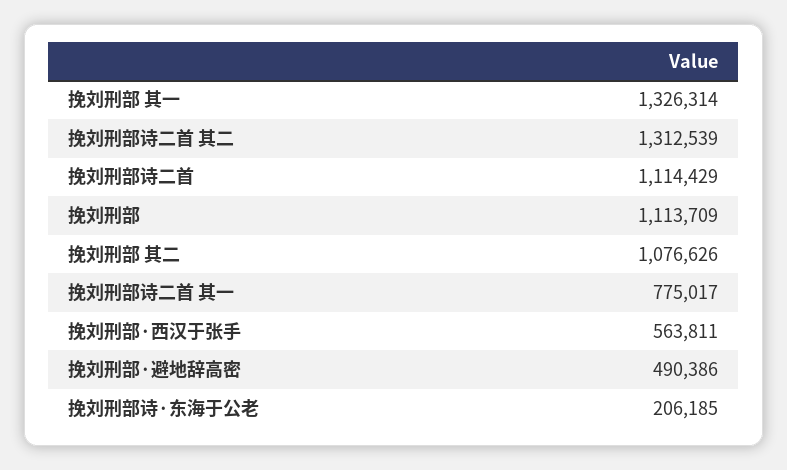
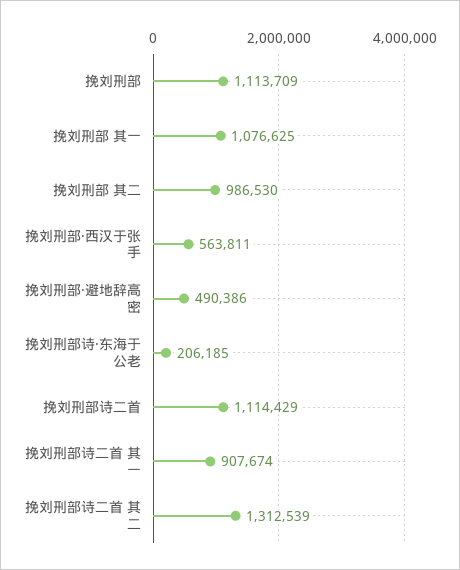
  {
-   "挽刘刑部 其一": 1326314,
+   "挽刘刑部 其一": 1076625,
    "挽刘刑部诗二首 其二": 1312539,
    "挽刘刑部诗二首": 1114429,
    "挽刘刑部": 1113709,
-   "挽刘刑部 其二": 1076626,
+   "挽刘刑部 其二": 986530,
-   "挽刘刑部诗二首 其一": 775017,
+   "挽刘刑部诗二首 其一": 907674,
    "挽刘刑部·西汉于张手": 563811,
    "挽刘刑部·避地辞高密": 490386,
    "挽刘刑部诗·东海于公老": 206185
  }

